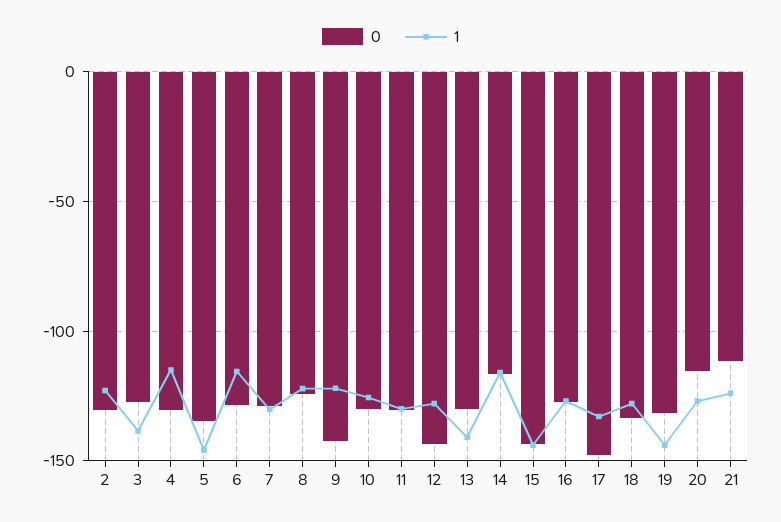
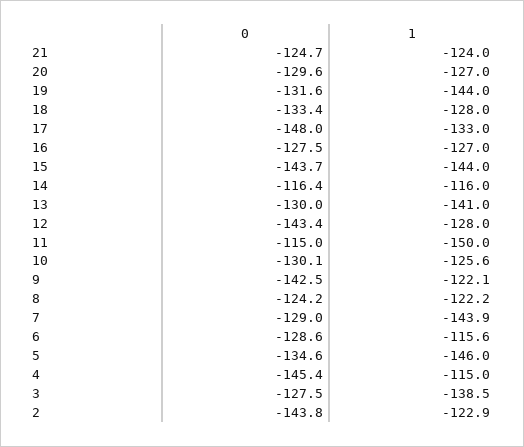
  {
    "0": {
-     "2": -130,
+     "2": -143.8,
      "3": -127.5,
-     "4": -130,
+     "4": -145.4,
      "5": -134.6,
      "6": -128.6,
      "7": -129,
      "8": -124.2,
      "9": -142.5,
      "10": -130.1,
-     "11": -130,
+     "11": -115,
      "12": -143.4,
      "13": -130,
      "14": -116.4,
      "15": -143.7,
      "16": -127.5,
      "17": -148,
      "18": -133.4,
      "19": -131.6,
-     "20": -115,
+     "20": -129.6,
-     "21": -110
+     "21": -124.7
    },
    "1": {
      "2": -122.9,
      "3": -138.5,
      "4": -115,
      "5": -146,
      "6": -115.6,
-     "7": -130,
+     "7": -143.9,
      "8": -122.2,
      "9": -122.1,
      "10": -125.6,
-     "11": -130,
+     "11": -150,
      "12": -128,
      "13": -141,
      "14": -116,
      "15": -144,
      "16": -127,
      "17": -133,
      "18": -128,
      "19": -144,
      "20": -127,
      "21": -124
    }
  }

